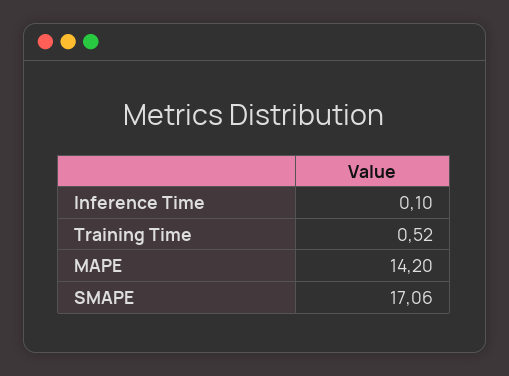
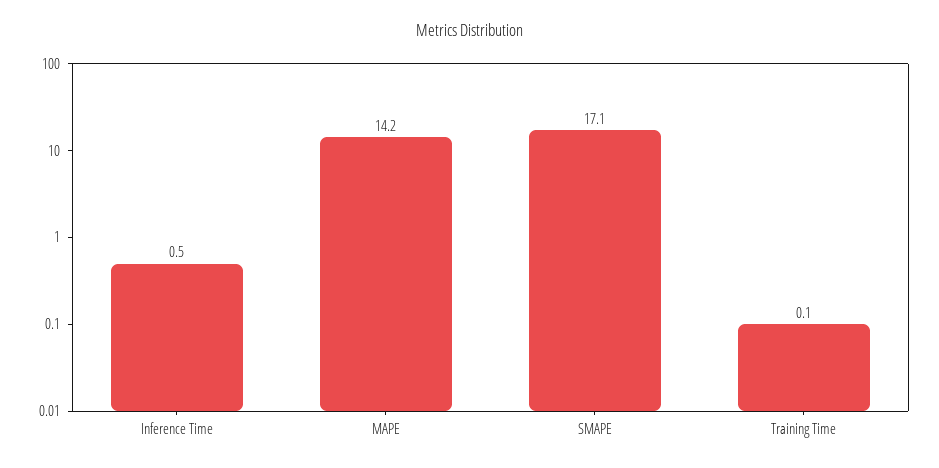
  {
-   "Inference Time": 0.1,
+   "Inference Time": 0.5,
-   "Training Time": 0.52,
+   "Training Time": 0.1,
    "MAPE": 14.2,
    "SMAPE": 17.06
  }

